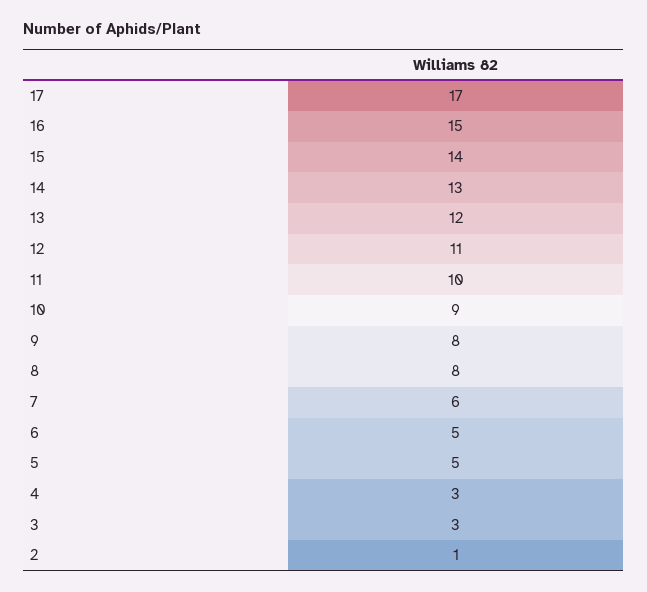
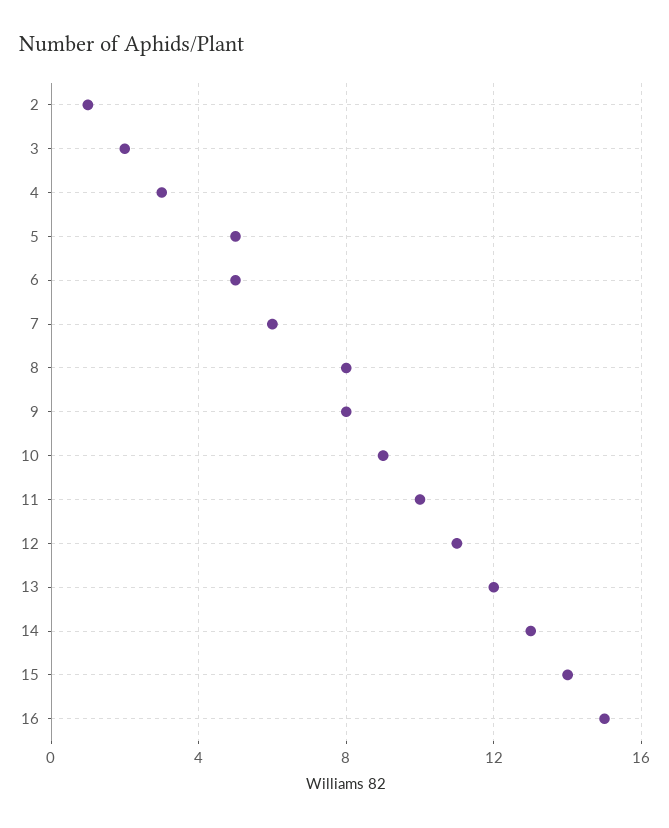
  {
-   "17": 17,
    "16": 15,
    "15": 14,
    "14": 13,
    "13": 12,
    "12": 11,
    "11": 10,
    "10": 9,
    "9": 8,
    "8": 8,
    "7": 6,
    "6": 5,
    "5": 5,
    "4": 3,
-   "3": 3,
+   "3": 2,
    "2": 1
  }

